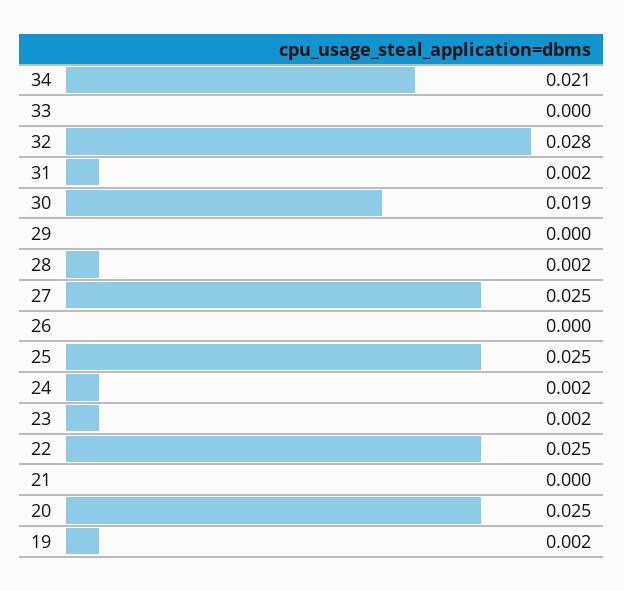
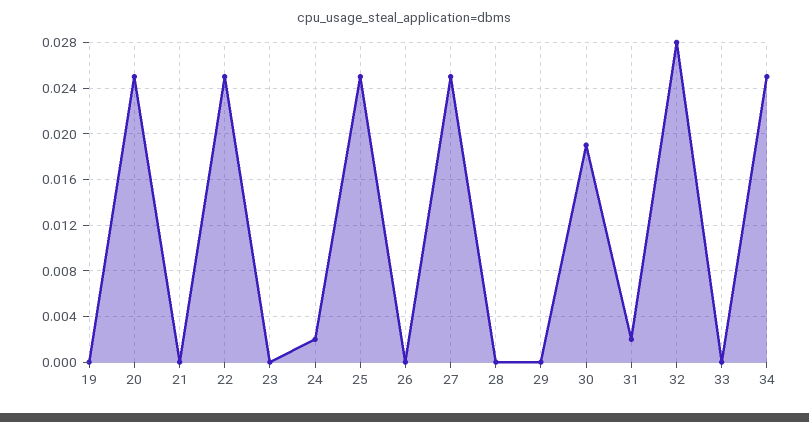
  {
-   "34": 0.021,
+   "34": 0.025,
    "33": 0,
    "32": 0.028,
    "31": 0.002,
    "30": 0.019,
    "29": 0,
-   "28": 0.002,
+   "28": 0,
    "27": 0.025,
    "26": 0,
    "25": 0.025,
    "24": 0.002,
-   "23": 0.002,
+   "23": 0,
    "22": 0.025,
    "21": 0,
    "20": 0.025,
-   "19": 0.002
+   "19": 0
  }

